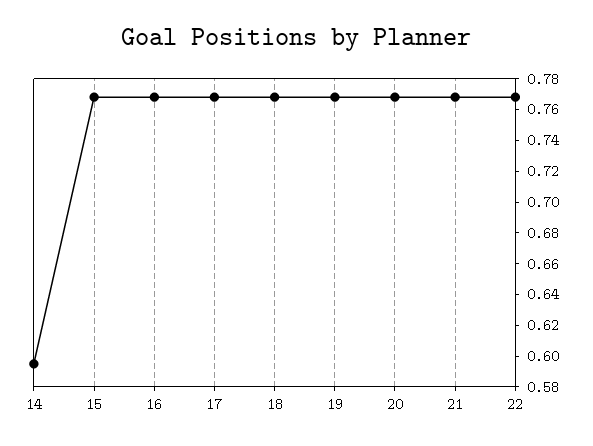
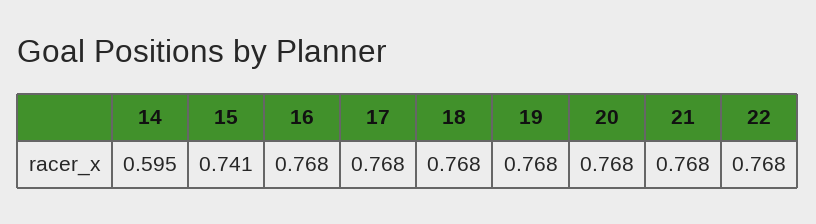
  {
    "14": 0.595,
-   "15": 0.77,
+   "15": 0.741,
    "16": 0.768,
    "17": 0.768,
    "18": 0.768,
    "19": 0.768,
    "20": 0.768,
    "21": 0.768,
    "22": 0.768
  }

